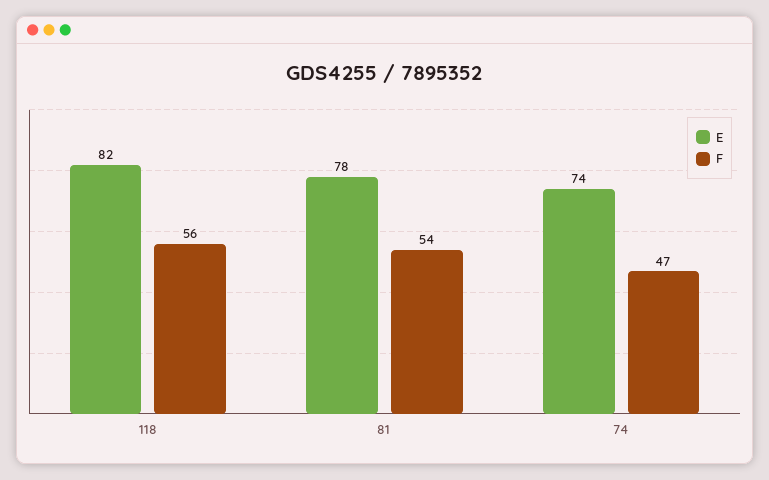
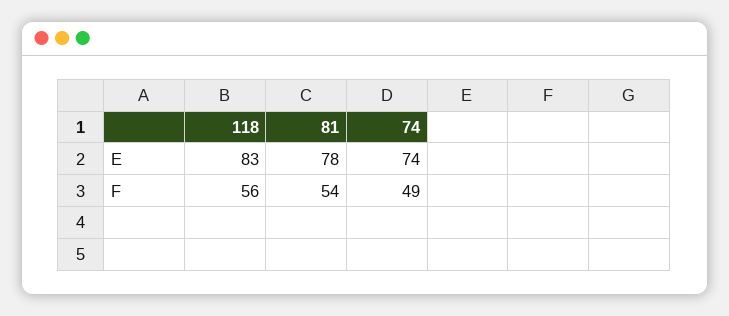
  {
    "E": {
-     "118": 82,
+     "118": 83,
      "81": 78,
      "74": 74
    },
    "F": {
      "118": 56,
      "81": 54,
-     "74": 47
+     "74": 49
    }
  }

